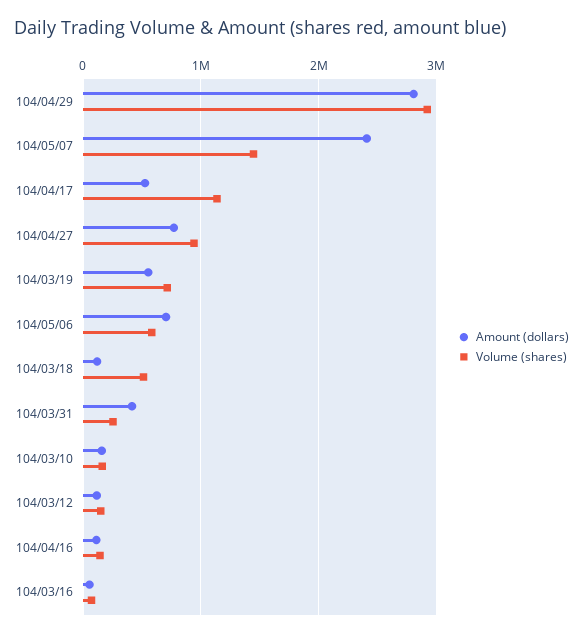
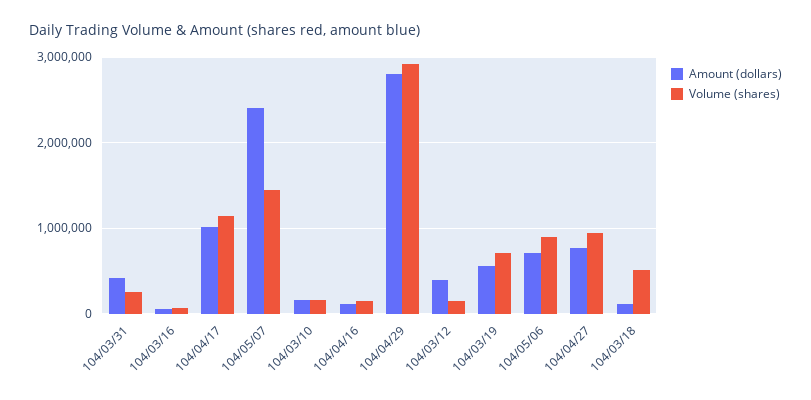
  {
    "Amount (dollars)": {
      "104/04/29": 2800000,
      "104/05/07": 2400000,
-     "104/04/17": 500000,
+     "104/04/17": 1000000,
      "104/04/27": 800000,
      "104/03/19": 600000,
      "104/05/06": 700000,
      "104/03/18": 100000,
      "104/03/31": 400000,
      "104/03/10": 200000,
-     "104/03/12": 100000,
+     "104/03/12": 400000,
      "104/04/16": 100000,
      "104/03/16": 100000
    },
    "Volume (shares)": {
      "104/04/29": 2900000,
      "104/05/07": 1400000,
      "104/04/17": 1100000,
      "104/04/27": 900000,
      "104/03/19": 700000,
-     "104/05/06": 600000,
+     "104/05/06": 900000,
      "104/03/18": 500000,
      "104/03/31": 300000,
      "104/03/10": 200000,
      "104/03/12": 200000,
      "104/04/16": 100000,
      "104/03/16": 100000
    }
  }

